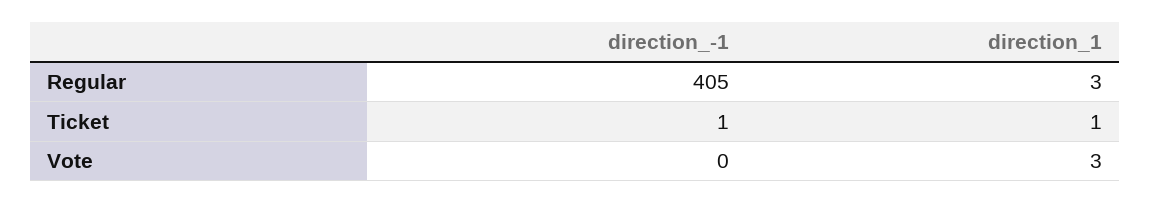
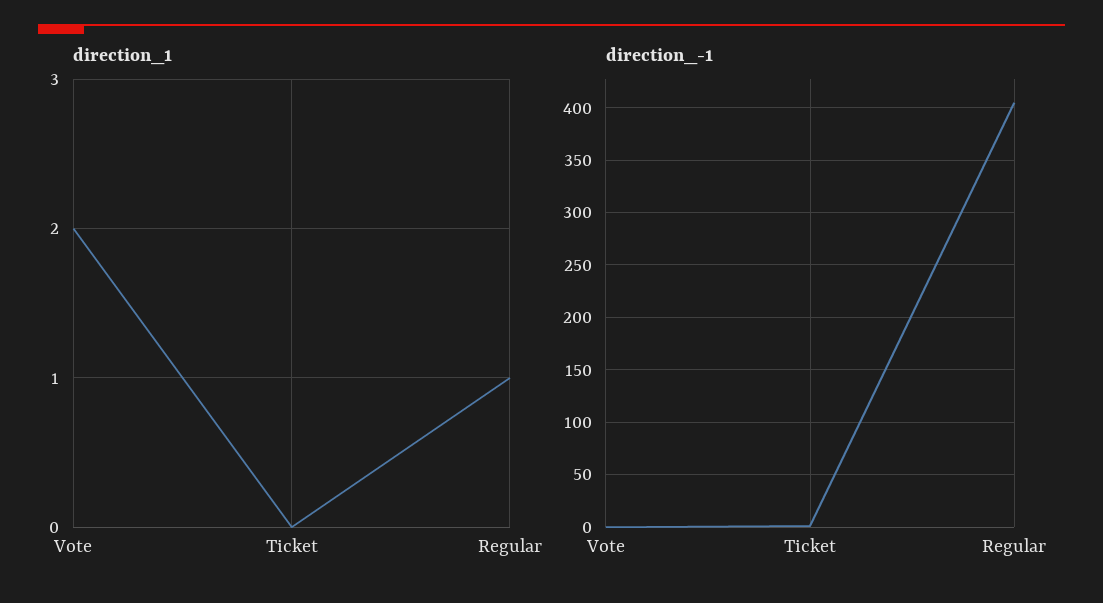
  {
    "direction_-1": {
      "Regular": 405,
      "Ticket": 1,
      "Vote": 0
    },
    "direction_1": {
-     "Regular": 3,
+     "Regular": 1,
-     "Ticket": 1,
+     "Ticket": 0,
-     "Vote": 3
+     "Vote": 2
    }
  }

